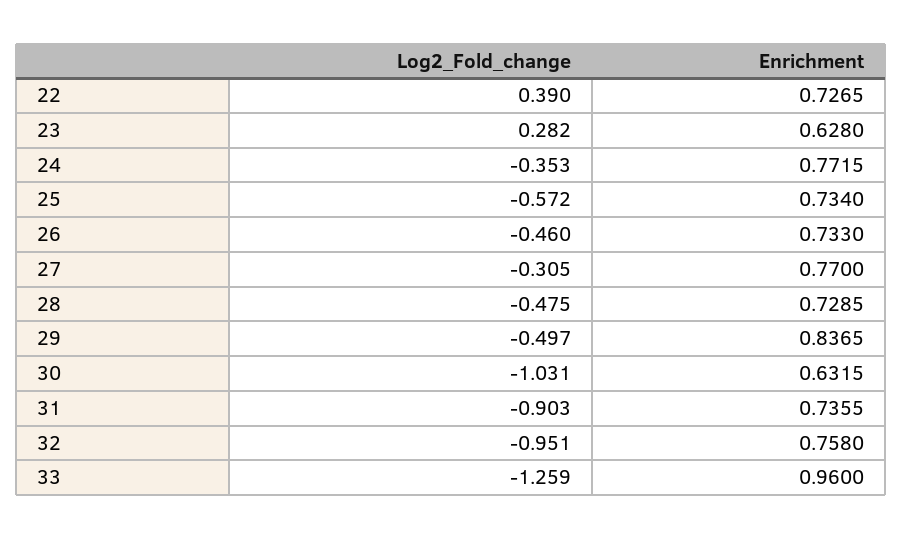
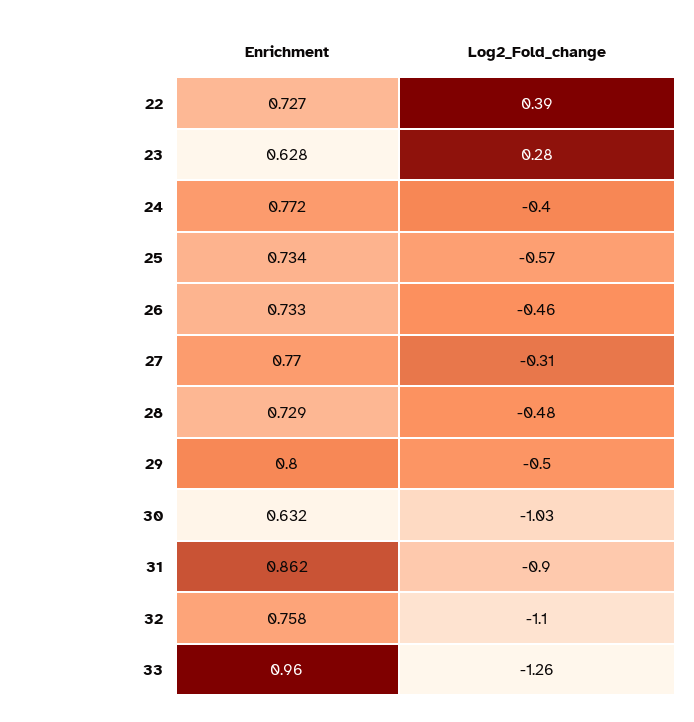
  {
    "Log2_Fold_change": {
      "22": 0.39,
      "23": 0.282,
-     "24": -0.353,
+     "24": -0.4,
      "25": -0.572,
      "26": -0.46,
      "27": -0.305,
      "28": -0.475,
      "29": -0.497,
      "30": -1.031,
      "31": -0.903,
-     "32": -0.951,
+     "32": -1.1,
      "33": -1.259
    },
    "Enrichment": {
      "22": 0.7265,
      "23": 0.628,
      "24": 0.7715,
      "25": 0.734,
      "26": 0.733,
      "27": 0.77,
      "28": 0.7285,
-     "29": 0.8365,
+     "29": 0.8,
      "30": 0.6315,
-     "31": 0.7355,
+     "31": 0.862,
      "32": 0.758,
      "33": 0.96
    }
  }

